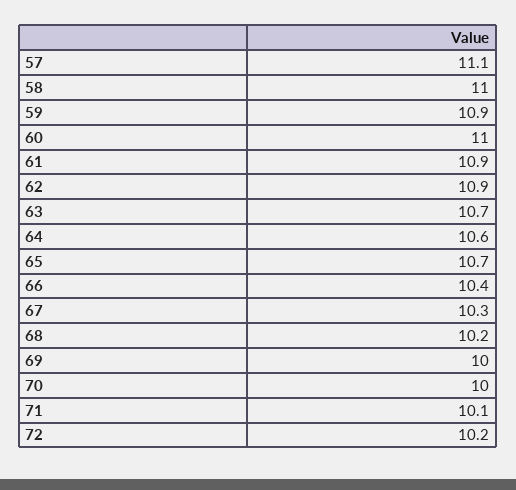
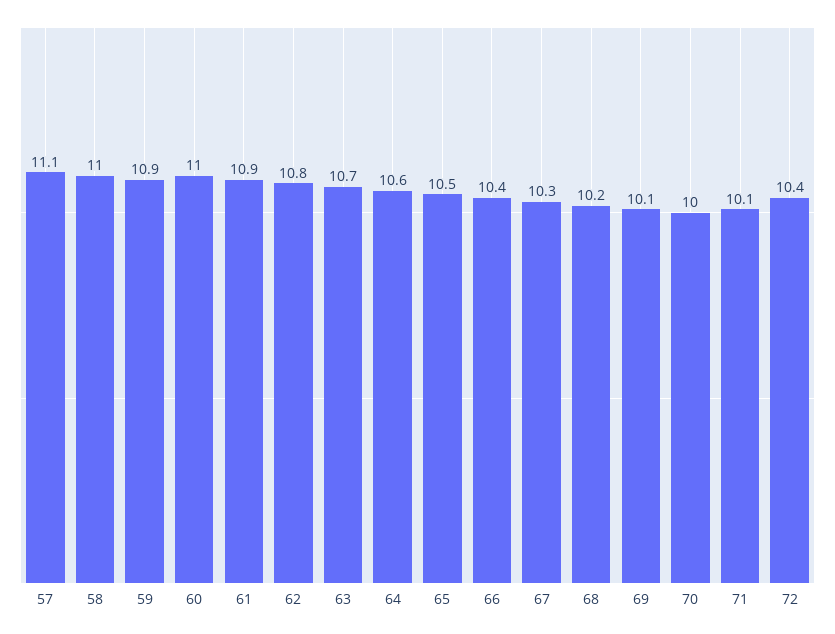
  {
    "57": 11.1,
    "58": 11,
    "59": 10.9,
    "60": 11,
    "61": 10.9,
-   "62": 10.9,
+   "62": 10.8,
    "63": 10.7,
    "64": 10.6,
-   "65": 10.7,
+   "65": 10.5,
    "66": 10.4,
    "67": 10.3,
    "68": 10.2,
-   "69": 10,
+   "69": 10.1,
    "70": 10,
    "71": 10.1,
-   "72": 10.2
+   "72": 10.4
  }

